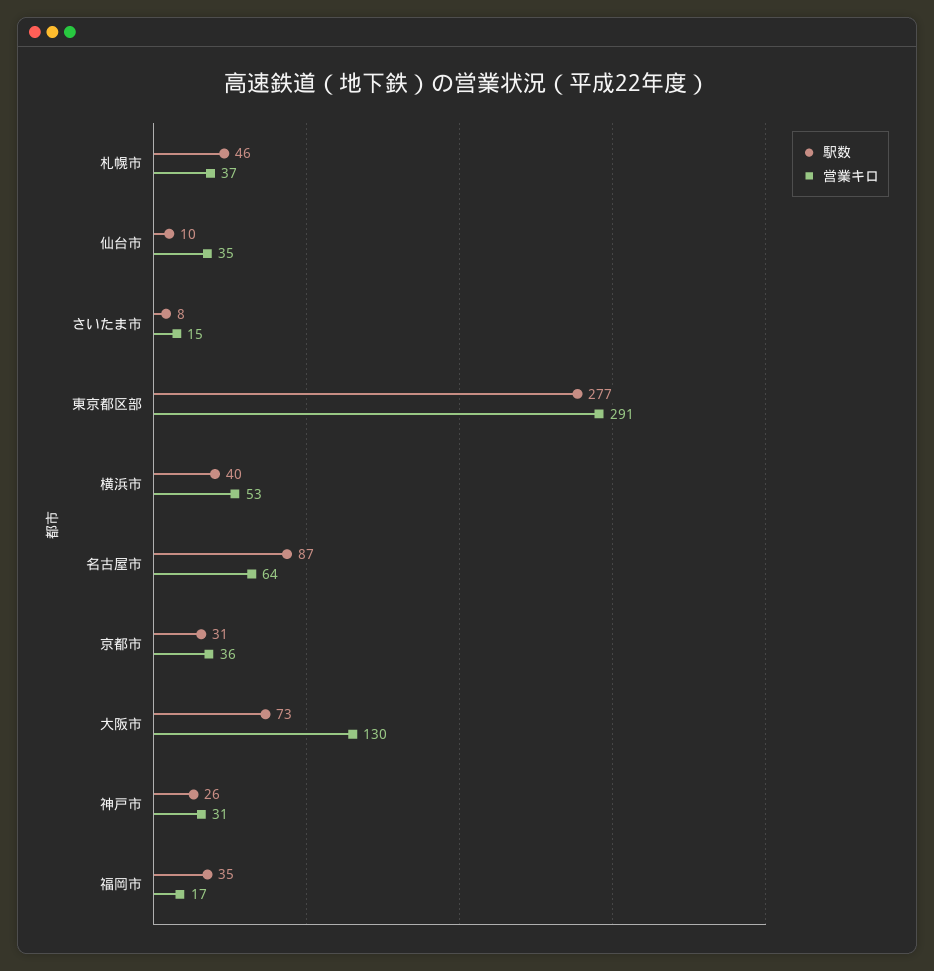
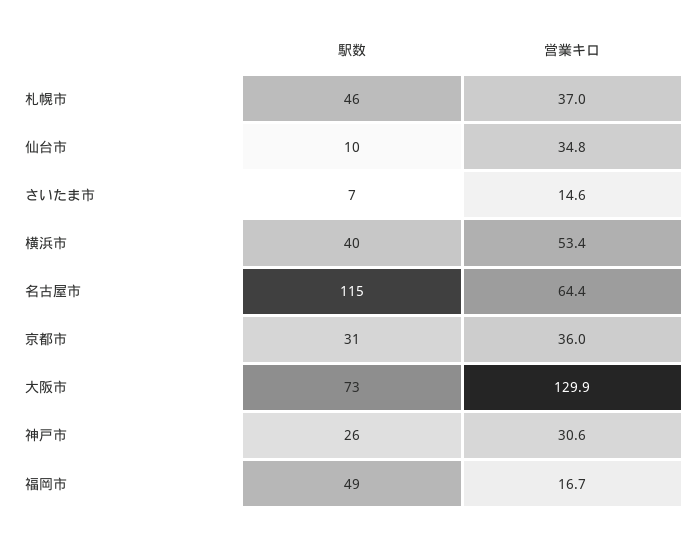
  {
    "駅数": {
      "札幌市": 46,
      "仙台市": 10,
-     "さいたま市": 8,
+     "さいたま市": 7,
-     "東京都区部": 277,
      "横浜市": 40,
-     "名古屋市": 87,
+     "名古屋市": 115,
      "京都市": 31,
      "大阪市": 73,
      "神戸市": 26,
-     "福岡市": 35
+     "福岡市": 49
    },
    "営業キロ": {
      "札幌市": 37,
      "仙台市": 34.8,
      "さいたま市": 14.6,
-     "東京都区部": 291,
      "横浜市": 53.4,
      "名古屋市": 64.4,
      "京都市": 36,
      "大阪市": 129.9,
      "神戸市": 30.6,
      "福岡市": 16.7
    }
  }

